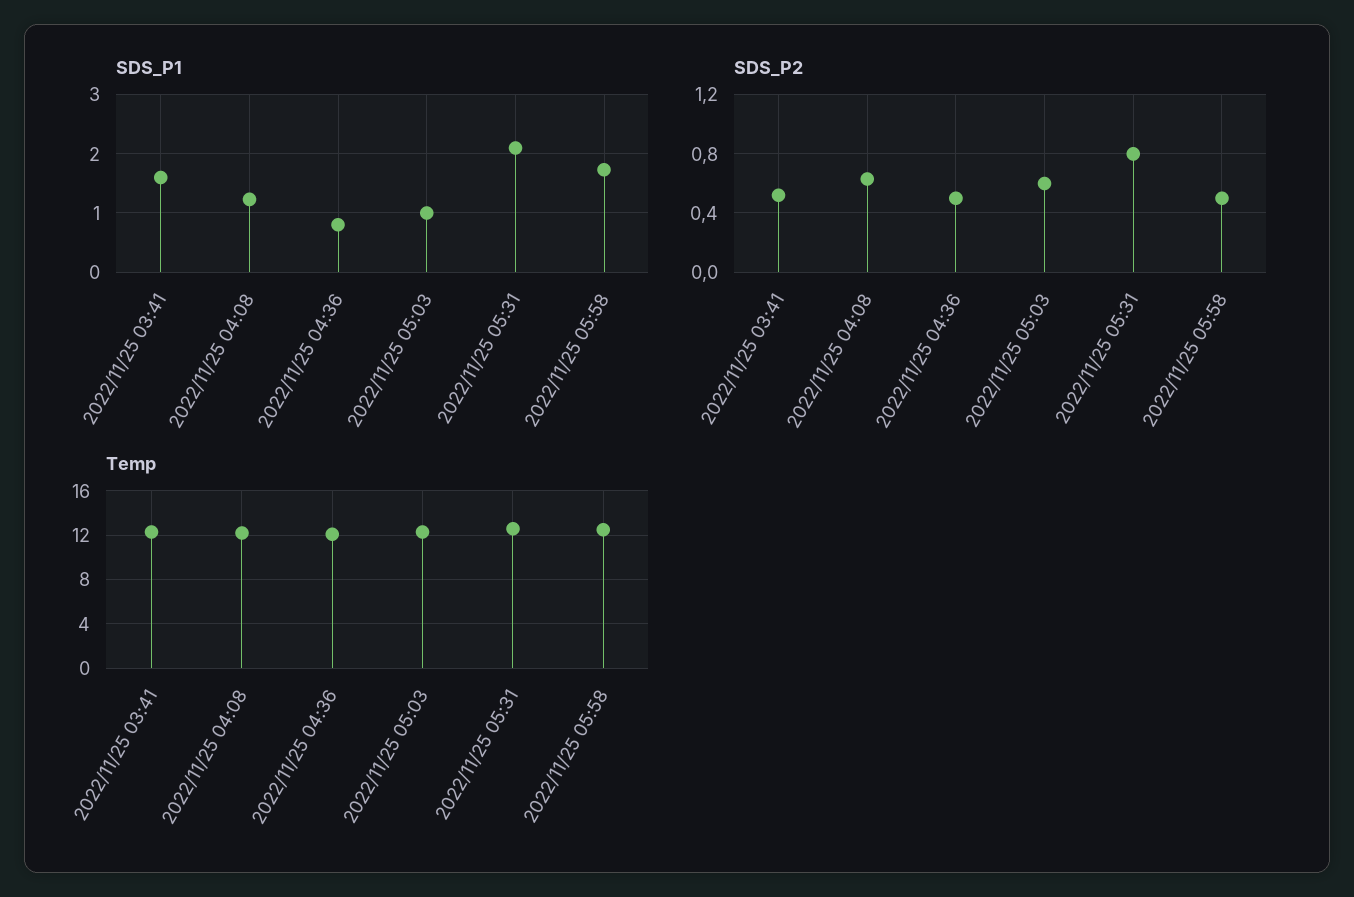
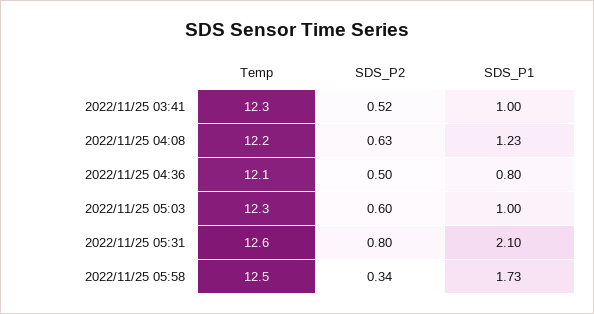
  {
    "SDS_P1": {
-     "2022/11/25 03:41": 1.6,
+     "2022/11/25 03:41": 1,
      "2022/11/25 04:08": 1.23,
      "2022/11/25 04:36": 0.8,
      "2022/11/25 05:03": 1,
      "2022/11/25 05:31": 2.1,
      "2022/11/25 05:58": 1.73
    },
    "SDS_P2": {
      "2022/11/25 03:41": 0.52,
      "2022/11/25 04:08": 0.63,
      "2022/11/25 04:36": 0.5,
      "2022/11/25 05:03": 0.6,
      "2022/11/25 05:31": 0.8,
-     "2022/11/25 05:58": 0.5
+     "2022/11/25 05:58": 0.34
    },
    "Temp": {
      "2022/11/25 03:41": 12.3,
      "2022/11/25 04:08": 12.2,
      "2022/11/25 04:36": 12.1,
      "2022/11/25 05:03": 12.3,
      "2022/11/25 05:31": 12.6,
      "2022/11/25 05:58": 12.5
    }
  }

